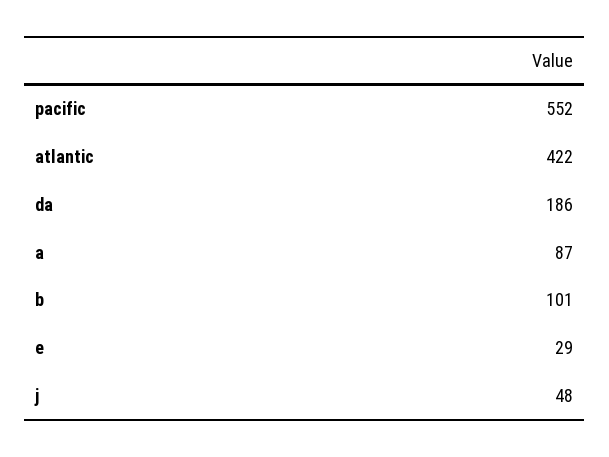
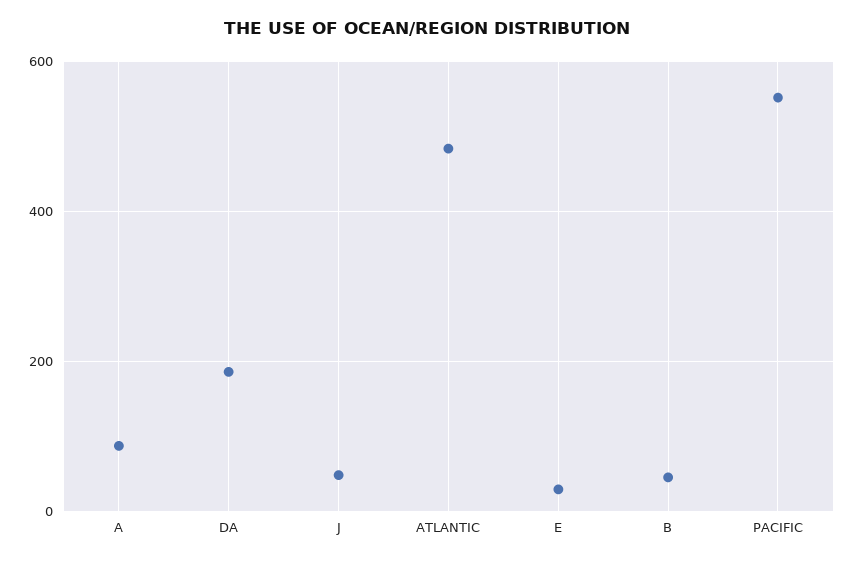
  {
    "pacific": 552,
-   "atlantic": 422,
+   "atlantic": 480,
    "da": 186,
    "a": 87,
-   "b": 101,
+   "b": 40,
    "e": 29,
    "j": 48
  }

